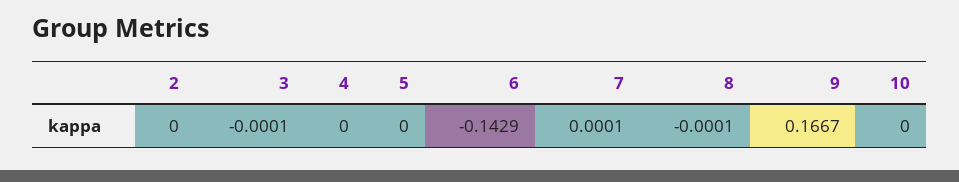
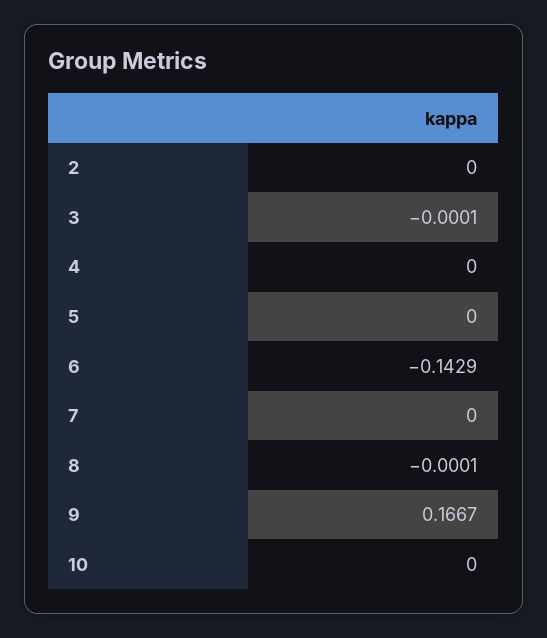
  {
    "2": 0,
    "3": -0.0001,
    "4": 0,
    "5": 0,
    "6": -0.1429,
-   "7": 0.0001,
+   "7": 0,
    "8": -0.0001,
    "9": 0.1667,
    "10": 0
  }

